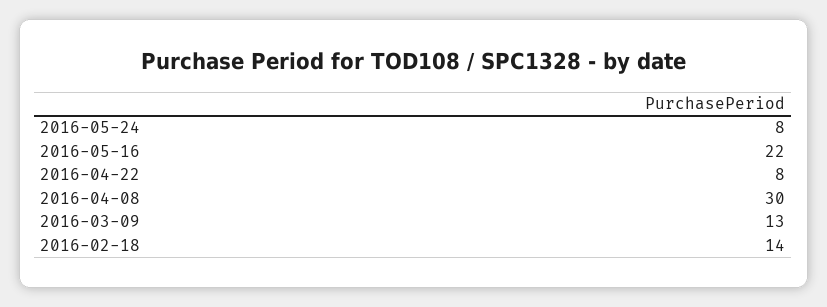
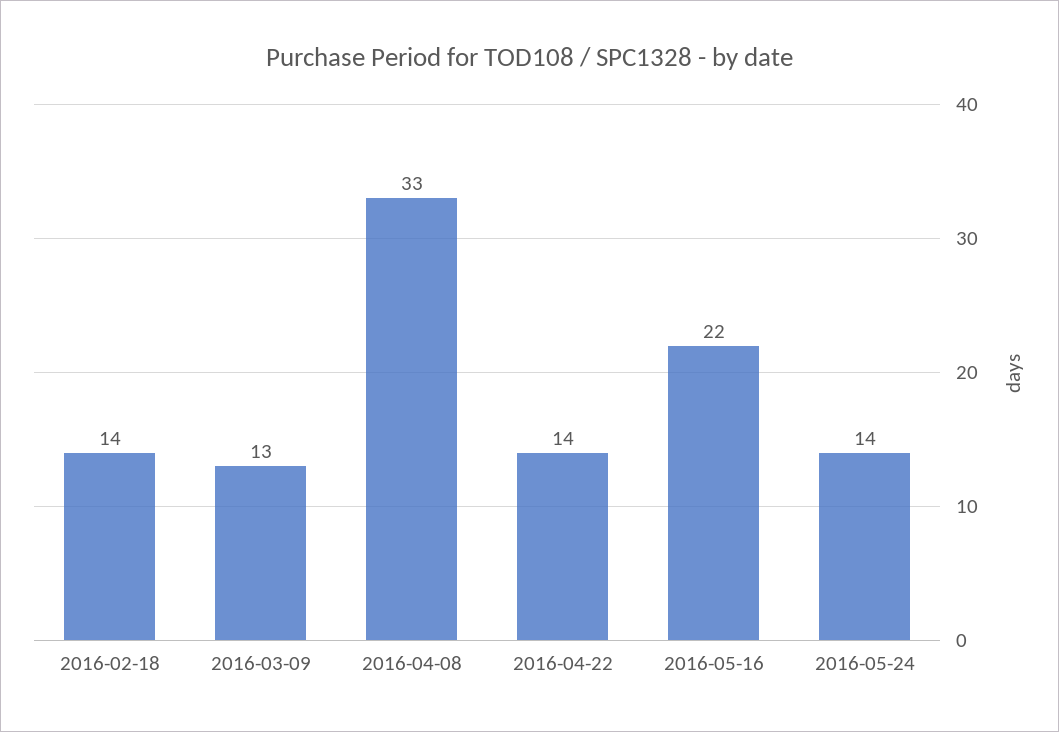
  {
-   "2016-05-24": 8,
+   "2016-05-24": 14,
    "2016-05-16": 22,
-   "2016-04-22": 8,
+   "2016-04-22": 14,
-   "2016-04-08": 30,
+   "2016-04-08": 33,
    "2016-03-09": 13,
    "2016-02-18": 14
  }

